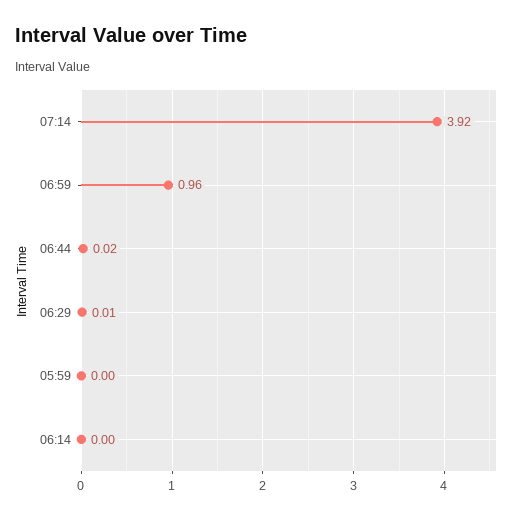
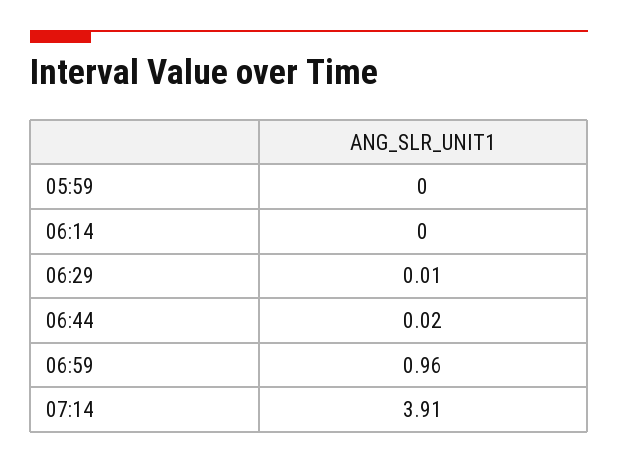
  {
-   "07:14": 3.92,
+   "07:14": 3.91,
    "06:59": 0.96,
    "06:44": 0.02,
    "06:29": 0.01,
    "05:59": 0,
    "06:14": 0
  }

